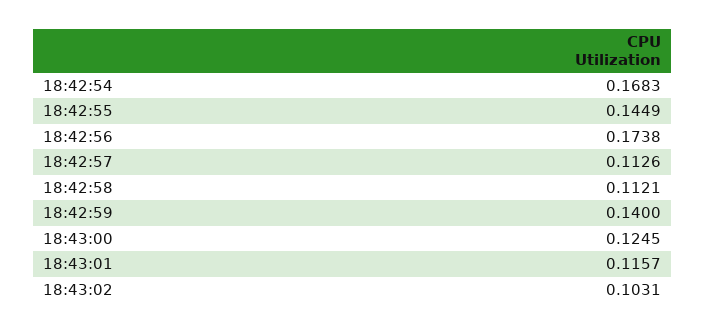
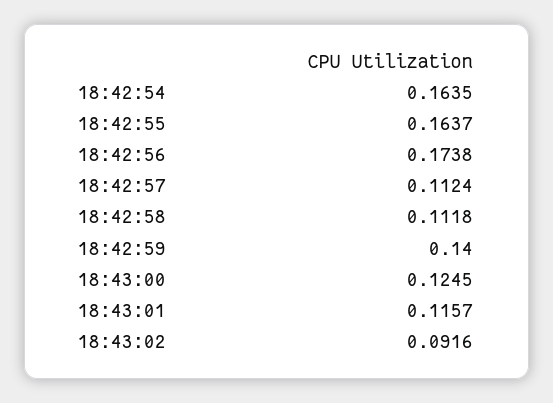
  {
-   "18:42:54": 0.1683,
+   "18:42:54": 0.1635,
-   "18:42:55": 0.1449,
+   "18:42:55": 0.1637,
    "18:42:56": 0.1738,
-   "18:42:57": 0.1126,
+   "18:42:57": 0.1124,
-   "18:42:58": 0.1121,
+   "18:42:58": 0.1118,
    "18:42:59": 0.14,
    "18:43:00": 0.1245,
    "18:43:01": 0.1157,
-   "18:43:02": 0.1031
+   "18:43:02": 0.0916
  }

